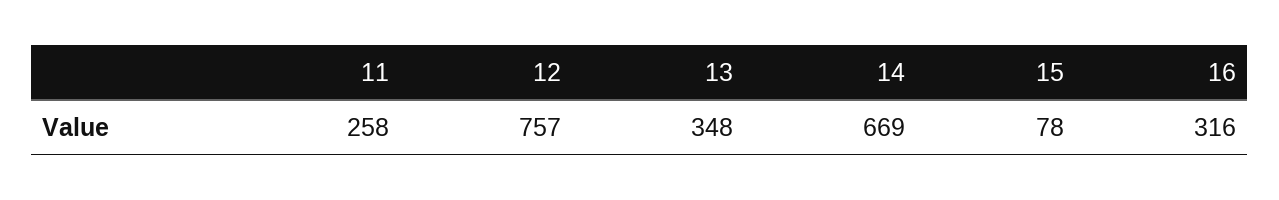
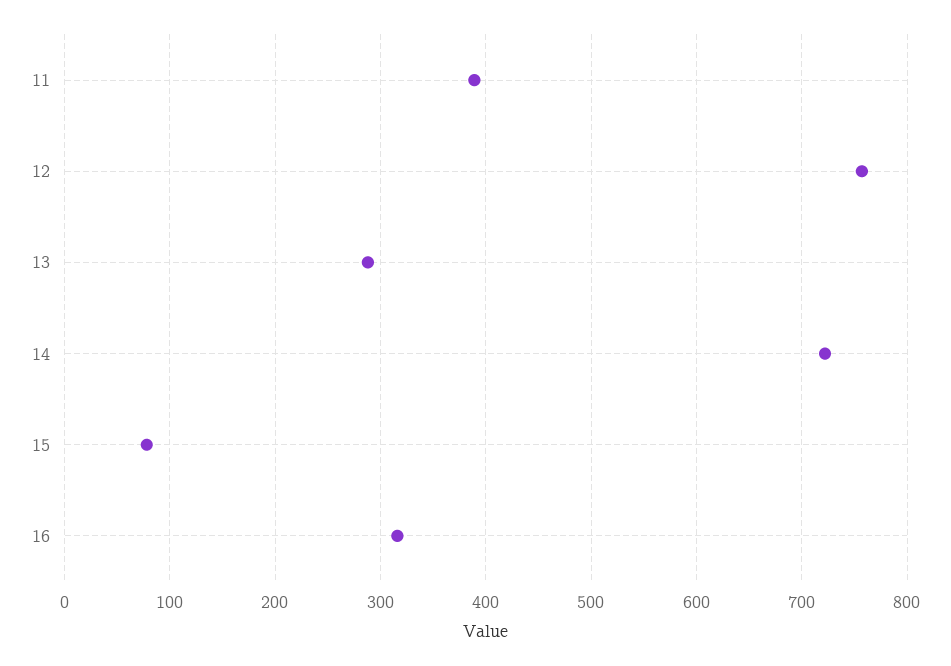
  {
-   "11": 258,
+   "11": 390,
    "12": 757,
-   "13": 348,
+   "13": 290,
-   "14": 669,
+   "14": 720,
    "15": 78,
    "16": 316
  }

